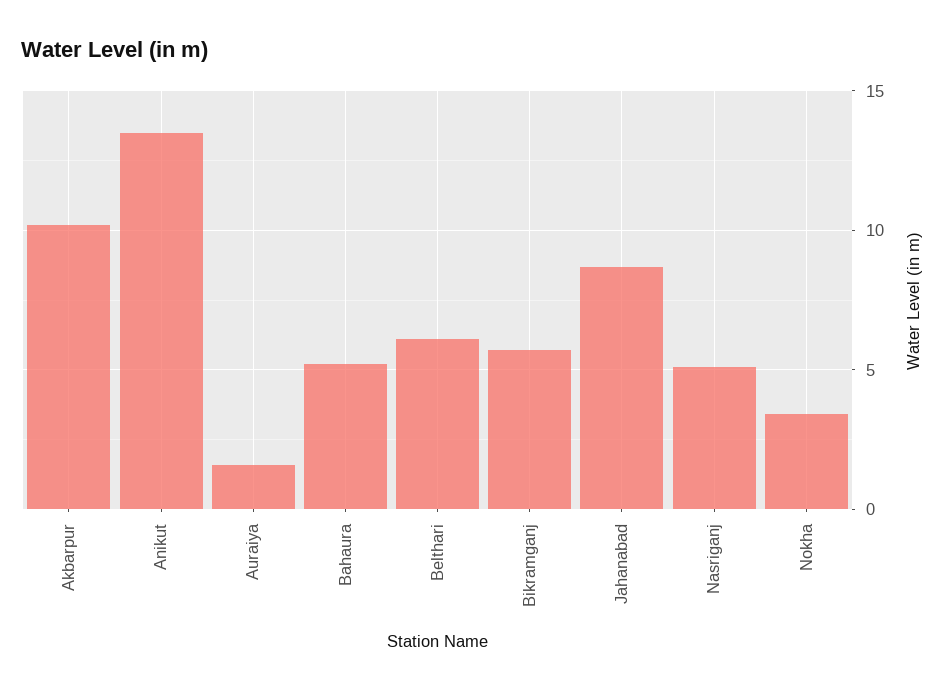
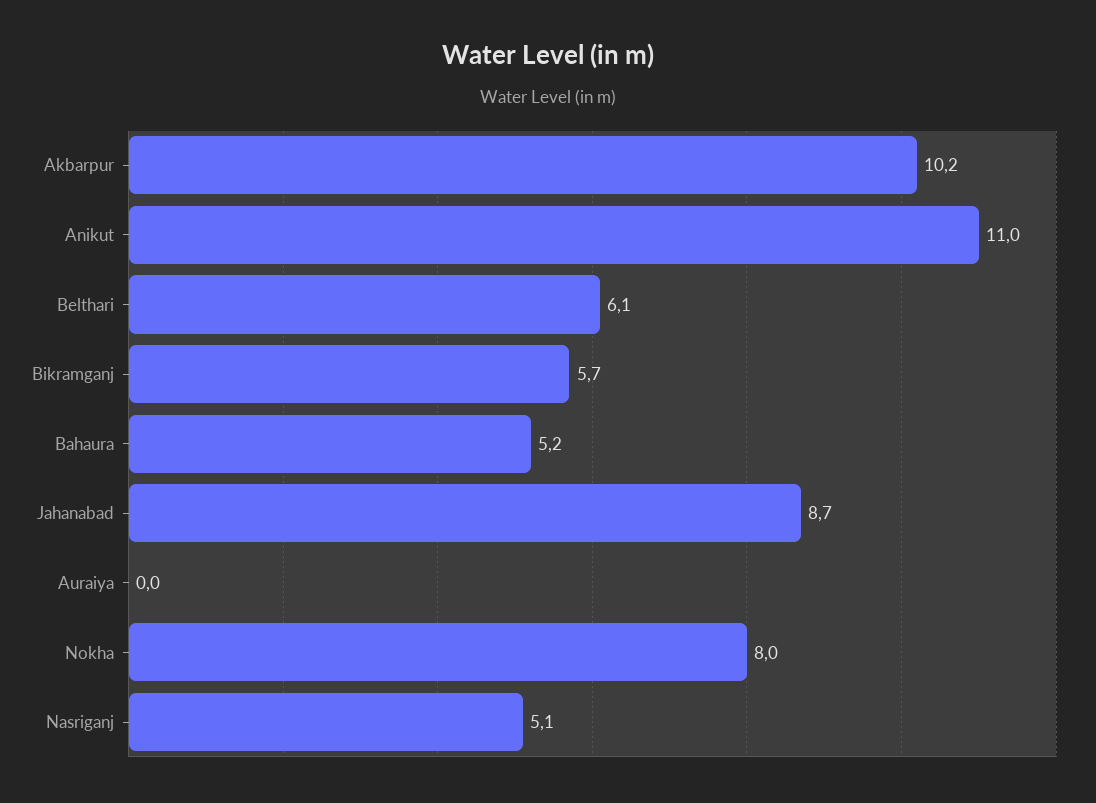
  {
    "Akbarpur": 10.2,
-   "Anikut": 13.5,
+   "Anikut": 11,
-   "Auraiya": 1.5,
+   "Auraiya": 0,
    "Bahaura": 5.2,
    "Belthari": 6.1,
    "Bikramganj": 5.7,
    "Jahanabad": 8.7,
    "Nasriganj": 5.1,
-   "Nokha": 3.5
+   "Nokha": 8
  }

